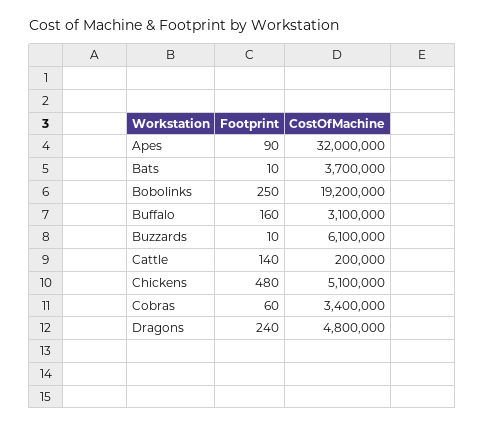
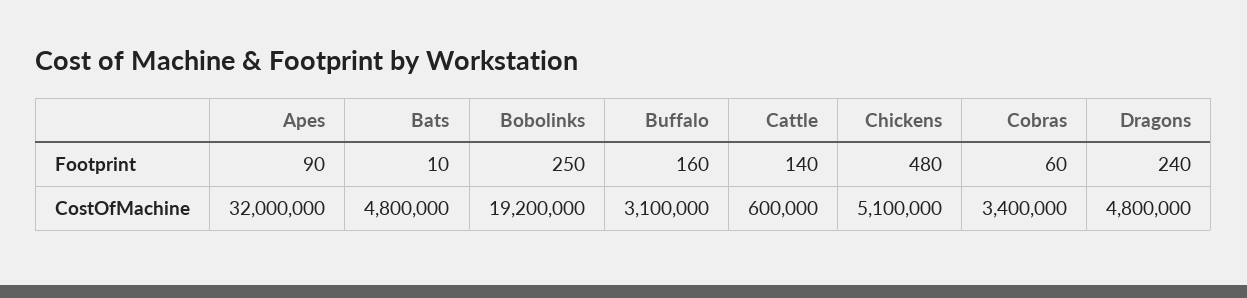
  {
    "Footprint": {
      "Apes": 90,
      "Bats": 10,
      "Bobolinks": 250,
      "Buffalo": 160,
-     "Buzzards": 10,
      "Cattle": 140,
      "Chickens": 480,
      "Cobras": 60,
      "Dragons": 240
    },
    "CostOfMachine": {
      "Apes": 32000000,
-     "Bats": 3700000,
+     "Bats": 4800000,
      "Bobolinks": 19200000,
      "Buffalo": 3100000,
-     "Buzzards": 6100000,
-     "Cattle": 200000,
+     "Cattle": 600000,
      "Chickens": 5100000,
      "Cobras": 3400000,
      "Dragons": 4800000
    }
  }

